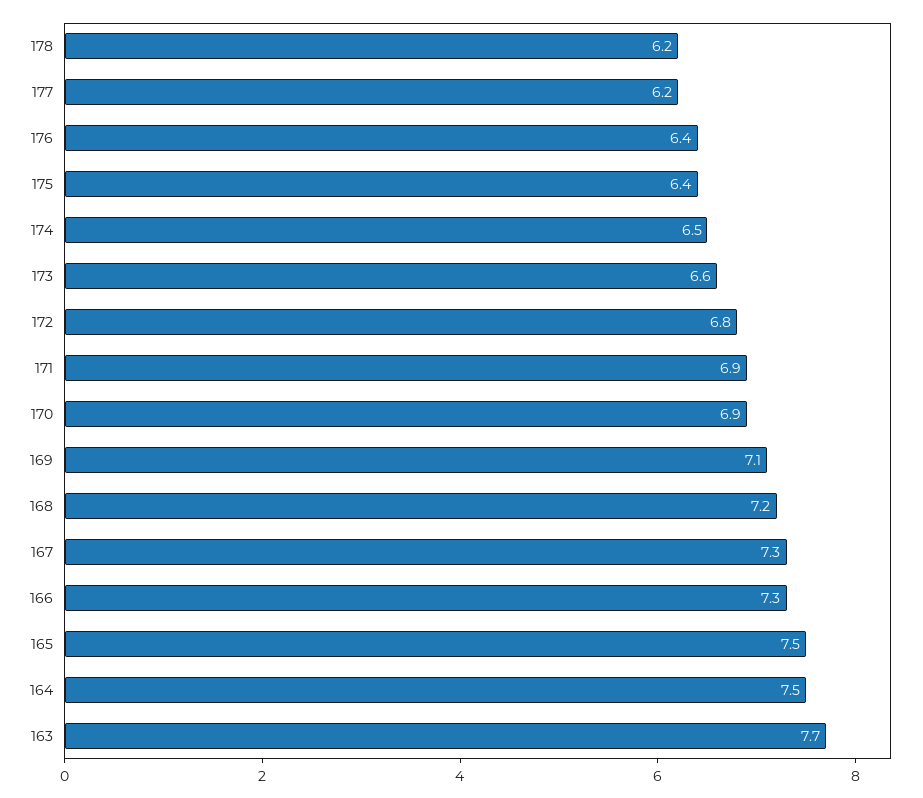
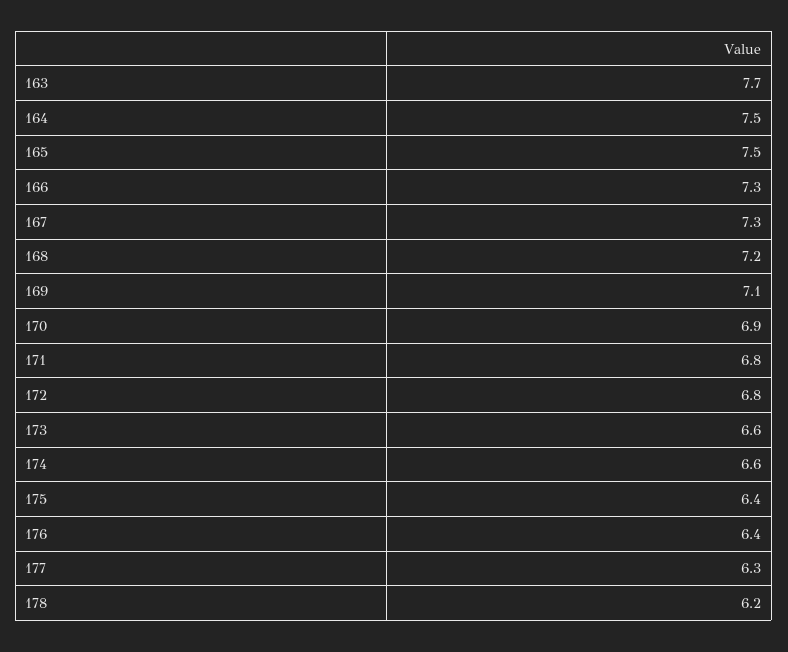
  {
    "178": 6.2,
-   "177": 6.2,
+   "177": 6.3,
    "176": 6.4,
    "175": 6.4,
-   "174": 6.5,
+   "174": 6.6,
    "173": 6.6,
    "172": 6.8,
-   "171": 6.9,
+   "171": 6.8,
    "170": 6.9,
    "169": 7.1,
    "168": 7.2,
    "167": 7.3,
    "166": 7.3,
    "165": 7.5,
    "164": 7.5,
    "163": 7.7
  }

